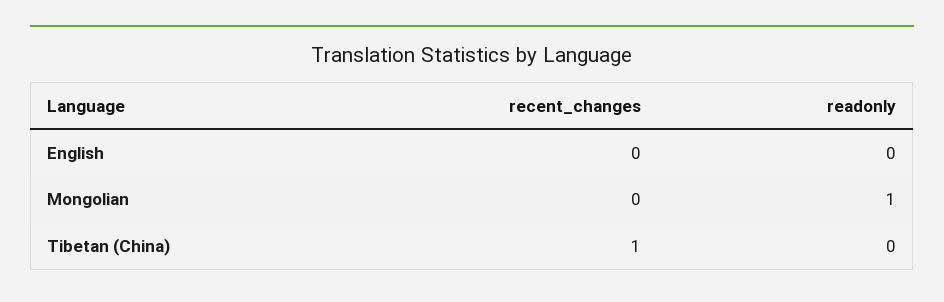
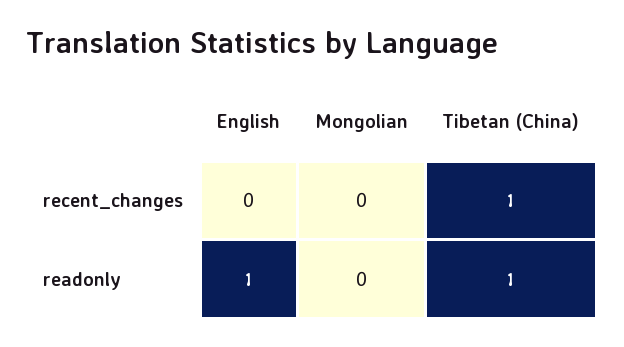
  {
    "recent_changes": {
      "English": 0,
      "Mongolian": 0,
      "Tibetan (China)": 1
    },
    "readonly": {
-     "English": 0,
+     "English": 1,
-     "Mongolian": 1,
+     "Mongolian": 0,
-     "Tibetan (China)": 0
+     "Tibetan (China)": 1
    }
  }

